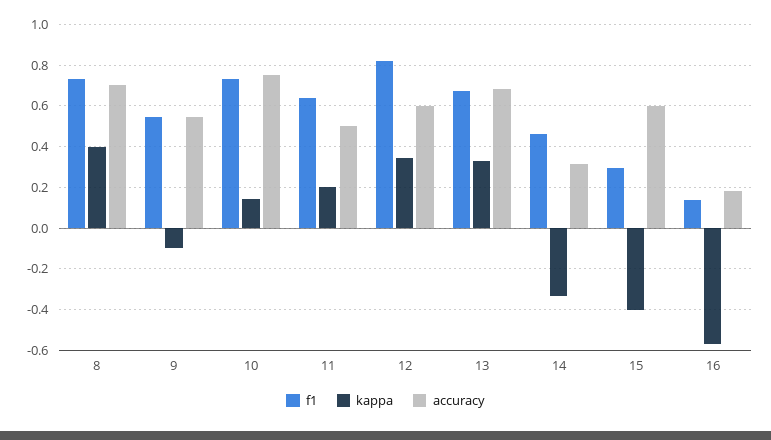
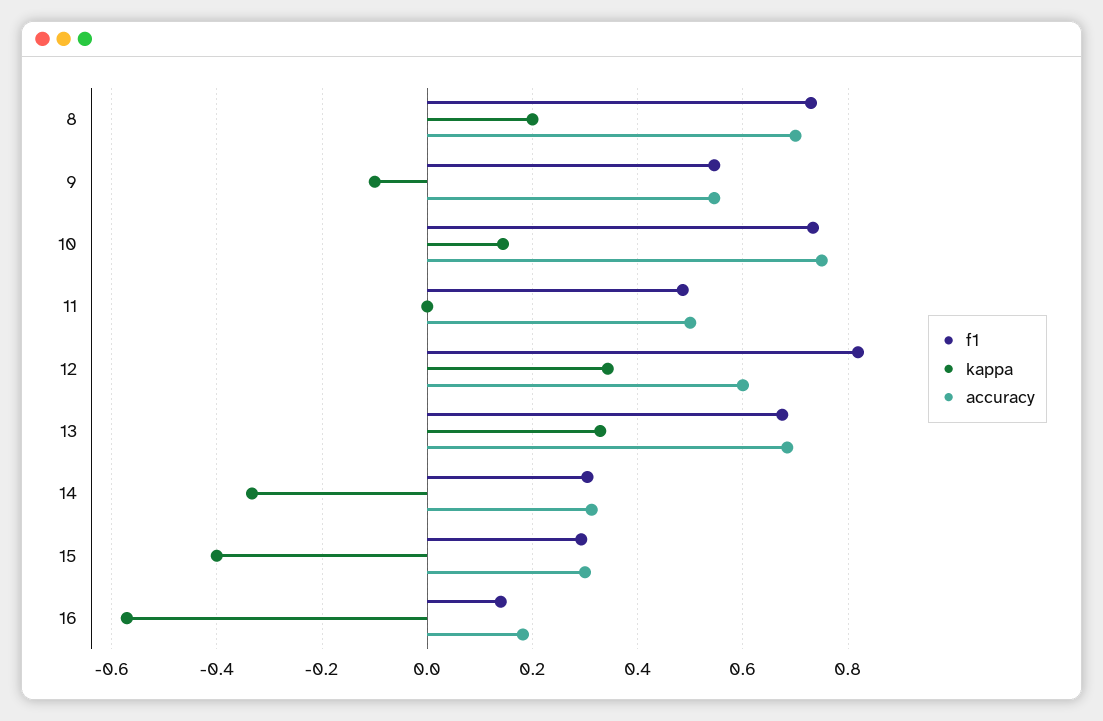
  {
    "f1": {
      "8": 0.72,
      "9": 0.54,
      "10": 0.74,
-     "11": 0.65,
+     "11": 0.48,
      "12": 0.82,
      "13": 0.68,
-     "14": 0.45,
+     "14": 0.3,
      "15": 0.3,
      "16": 0.14
    },
    "kappa": {
-     "8": 0.4,
+     "8": 0.2,
      "9": -0.1,
      "10": 0.14,
-     "11": 0.2,
+     "11": 0,
      "12": 0.34,
      "13": 0.32,
      "14": -0.34,
      "15": -0.4,
      "16": -0.58
    },
    "accuracy": {
      "8": 0.7,
      "9": 0.54,
      "10": 0.76,
      "11": 0.5,
      "12": 0.6,
      "13": 0.68,
      "14": 0.32,
-     "15": 0.6,
+     "15": 0.3,
      "16": 0.18
    }
  }

